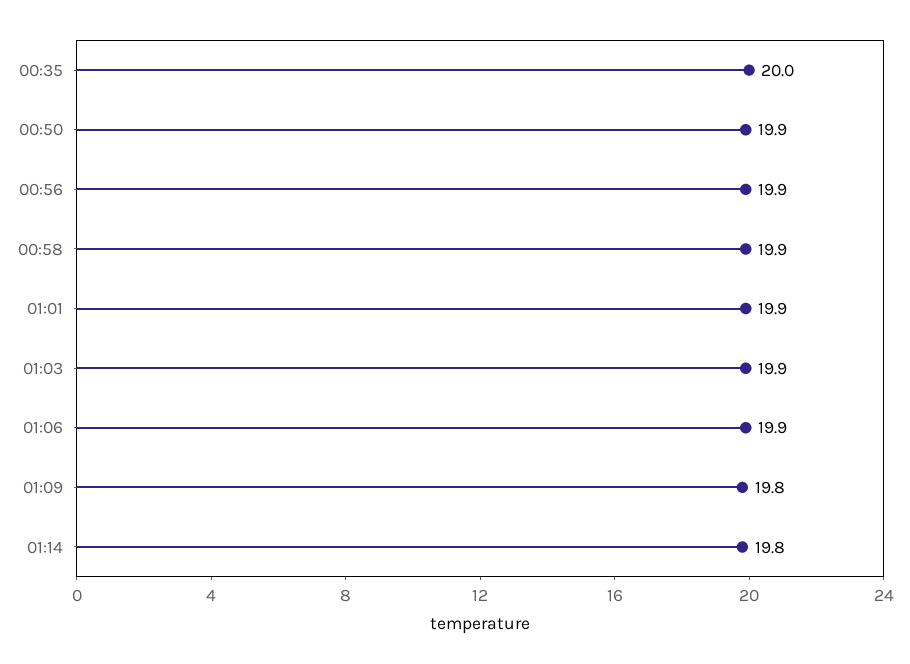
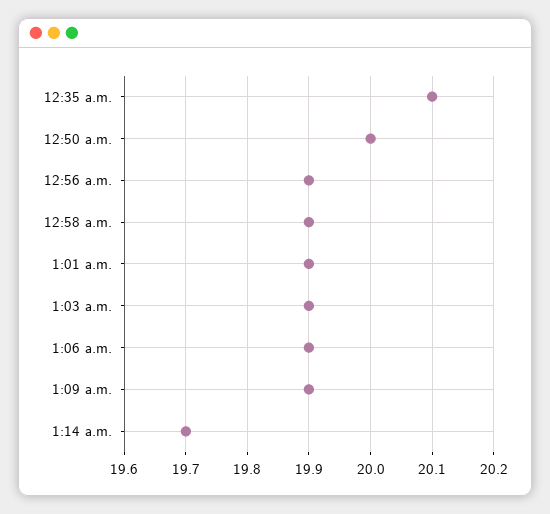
  {
-   "00:35": 20,
+   "00:35": 20.1,
-   "00:50": 19.9,
+   "00:50": 20,
    "00:56": 19.9,
    "00:58": 19.9,
    "01:01": 19.9,
    "01:03": 19.9,
    "01:06": 19.9,
-   "01:09": 19.8,
+   "01:09": 19.9,
-   "01:14": 19.8
+   "01:14": 19.7
  }

